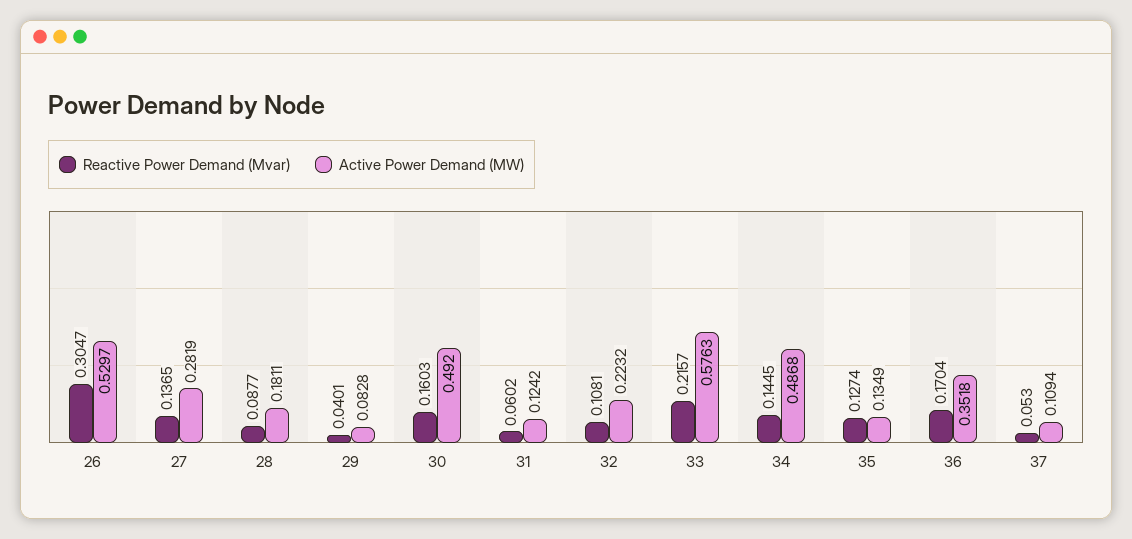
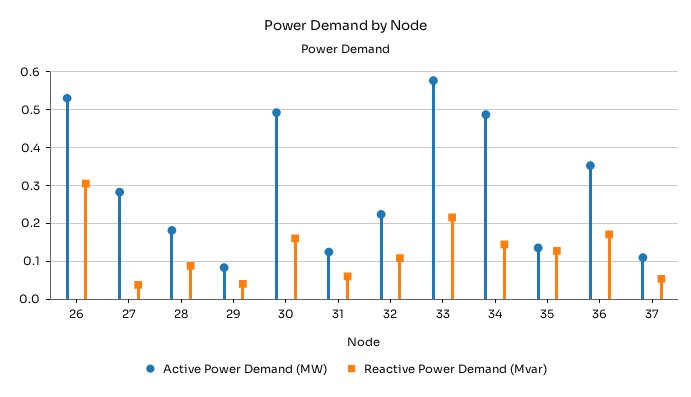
  {
    "Reactive Power Demand (Mvar)": {
      "26": 0.3047,
-     "27": 0.1365,
+     "27": 0.04,
      "28": 0.0877,
      "29": 0.0401,
      "30": 0.1603,
      "31": 0.0602,
      "32": 0.1081,
      "33": 0.2157,
      "34": 0.1445,
      "35": 0.1274,
      "36": 0.1704,
      "37": 0.053
    },
    "Active Power Demand (MW)": {
      "26": 0.5297,
      "27": 0.2819,
      "28": 0.1811,
      "29": 0.0828,
      "30": 0.492,
      "31": 0.1242,
      "32": 0.2232,
      "33": 0.5763,
      "34": 0.4868,
      "35": 0.1349,
      "36": 0.3518,
      "37": 0.1094
    }
  }

